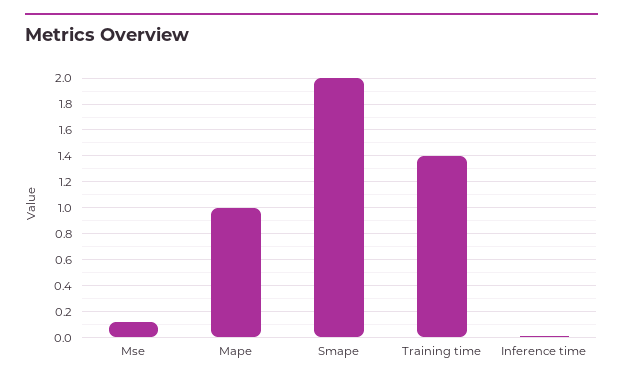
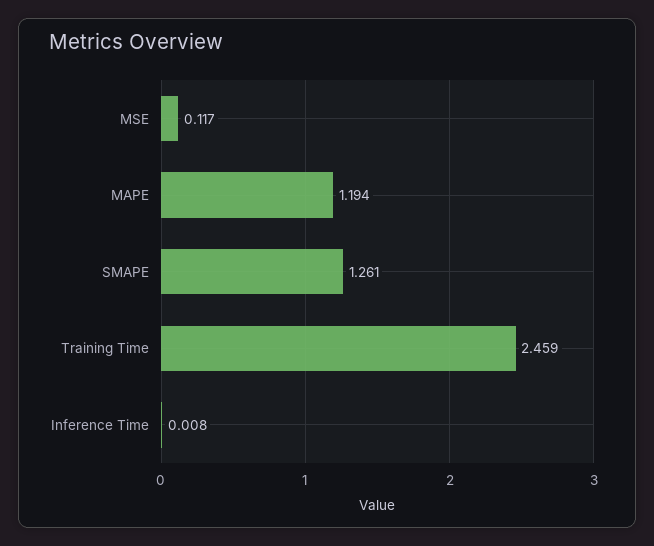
  {
    "Mse": 0.117,
-   "Mape": 1,
+   "Mape": 1.194,
-   "Smape": 2,
+   "Smape": 1.261,
-   "Training time": 1.4,
+   "Training time": 2.459,
    "Inference time": 0.008
  }

